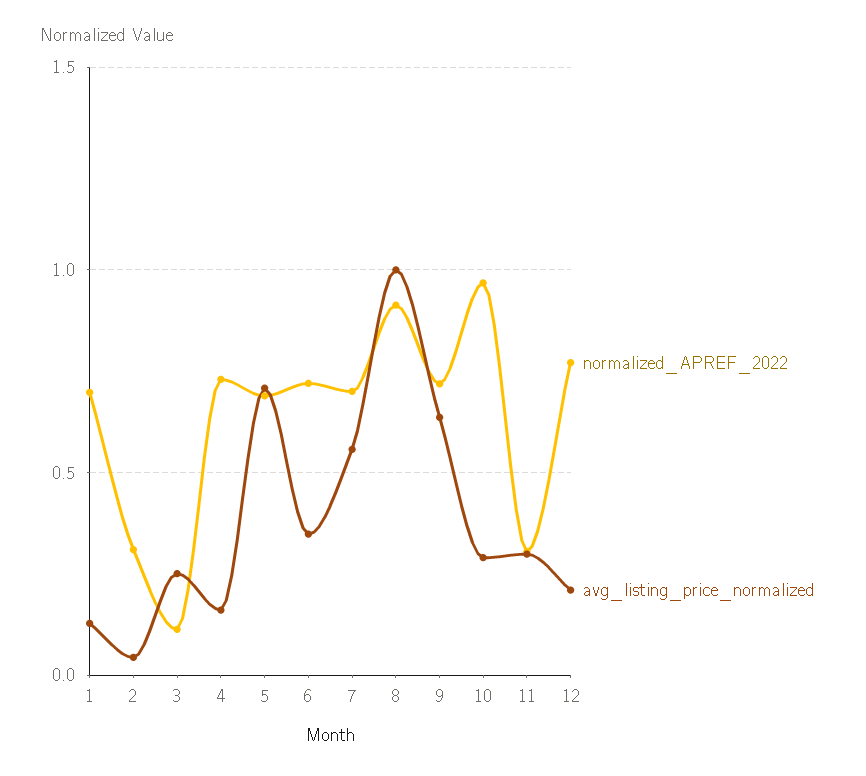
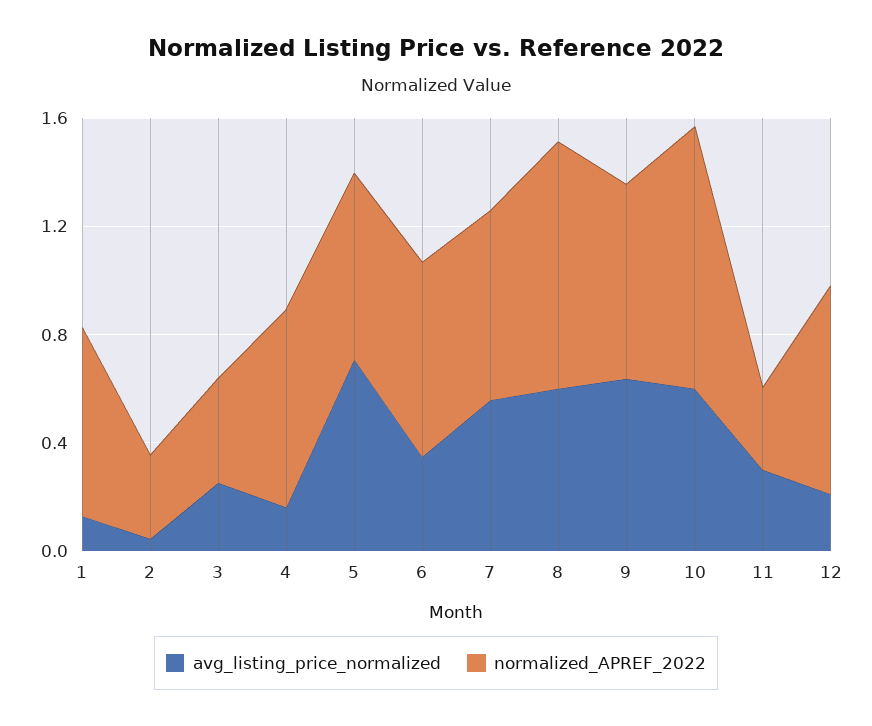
  {
    "normalized_APREF_2022": {
      "1": 0.7,
      "2": 0.3,
-     "3": 0.1,
+     "3": 0.4,
      "4": 0.75,
      "5": 0.7,
      "6": 0.7,
      "7": 0.7,
      "8": 0.9,
      "9": 0.7,
      "10": 0.95,
      "11": 0.3,
      "12": 0.75
    },
    "avg_listing_price_normalized": {
      "1": 0.15,
      "2": 0.05,
      "3": 0.25,
      "4": 0.15,
      "5": 0.7,
      "6": 0.35,
      "7": 0.55,
-     "8": 1,
+     "8": 0.6,
      "9": 0.65,
-     "10": 0.3,
+     "10": 0.6,
      "11": 0.3,
      "12": 0.2
    }
  }

